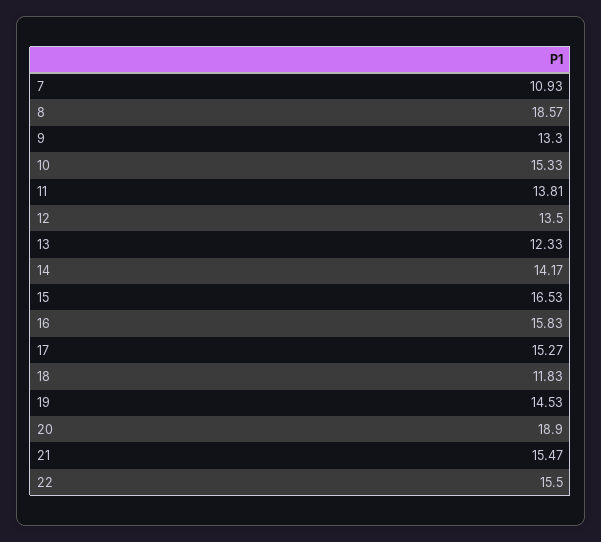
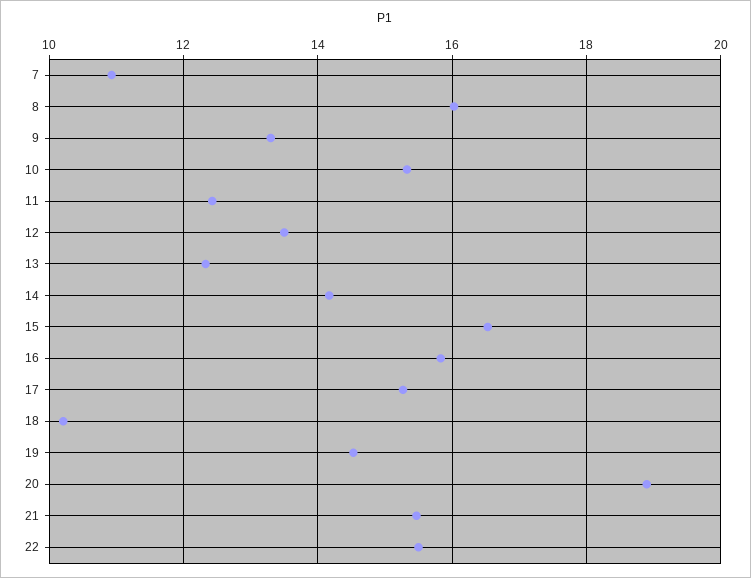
  {
    "7": 10.93,
-   "8": 18.57,
+   "8": 16,
    "9": 13.3,
    "10": 15.33,
-   "11": 13.81,
+   "11": 12.4,
    "12": 13.5,
    "13": 12.33,
    "14": 14.17,
    "15": 16.53,
    "16": 15.83,
    "17": 15.27,
-   "18": 11.83,
+   "18": 10.2,
    "19": 14.53,
    "20": 18.9,
    "21": 15.47,
    "22": 15.5
  }

